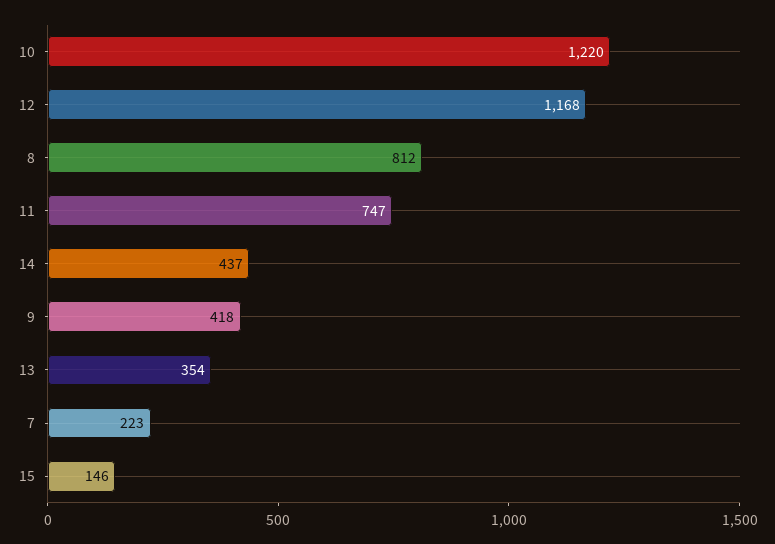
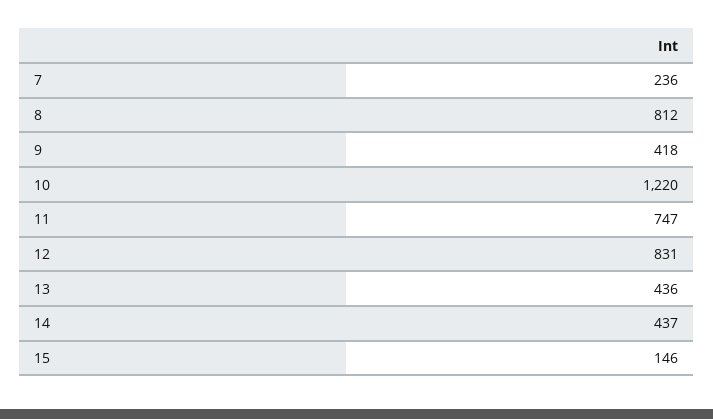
  {
    "10": 1220,
-   "12": 1168,
+   "12": 831,
    "8": 812,
    "11": 747,
    "14": 437,
    "9": 418,
-   "13": 354,
+   "13": 436,
-   "7": 223,
+   "7": 236,
    "15": 146
  }

